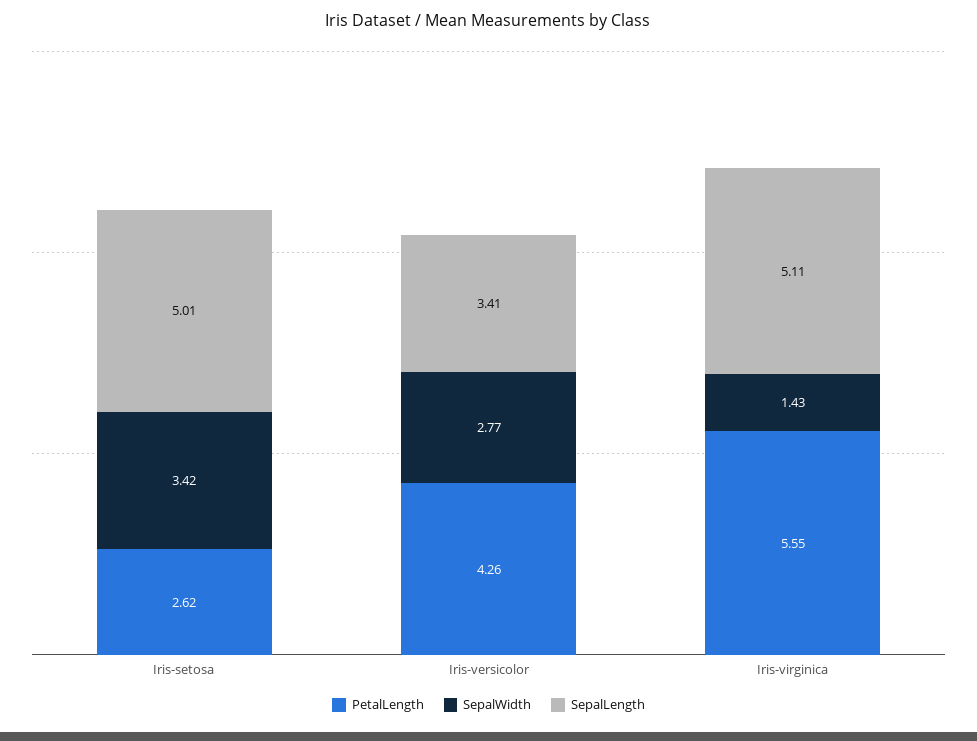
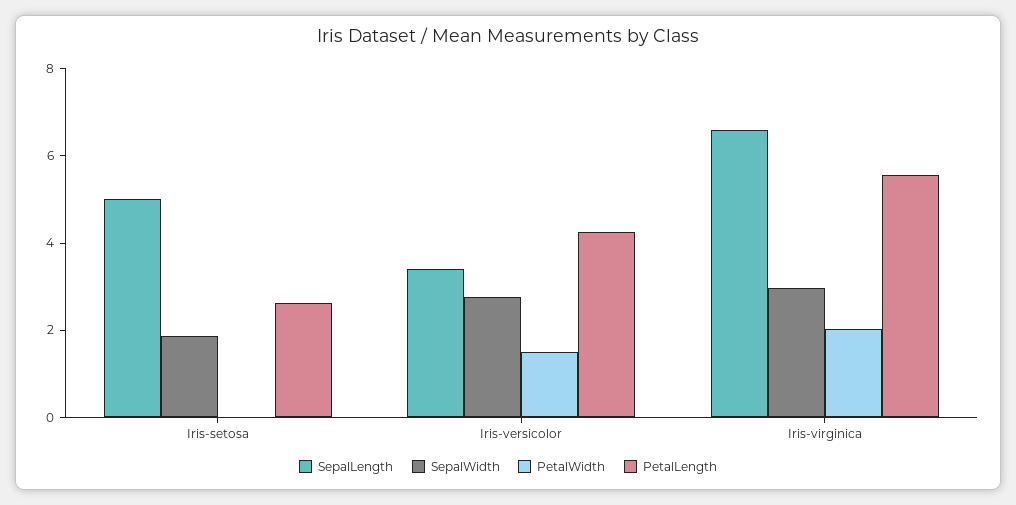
  {
    "PetalLength": {
      "Iris-setosa": 2.62,
      "Iris-versicolor": 4.26,
      "Iris-virginica": 5.55
    },
    "SepalWidth": {
-     "Iris-setosa": 3.42,
+     "Iris-setosa": 2,
      "Iris-versicolor": 2.77,
-     "Iris-virginica": 1.43
+     "Iris-virginica": 3
    },
    "SepalLength": {
      "Iris-setosa": 5.01,
      "Iris-versicolor": 3.41,
-     "Iris-virginica": 5.11
+     "Iris-virginica": 6.5
-   }
+   },
+   "PetalWidth": {
+     "Iris-setosa": 0,
+     "Iris-versicolor": 1.5,
+     "Iris-virginica": 2
+   }
  }

